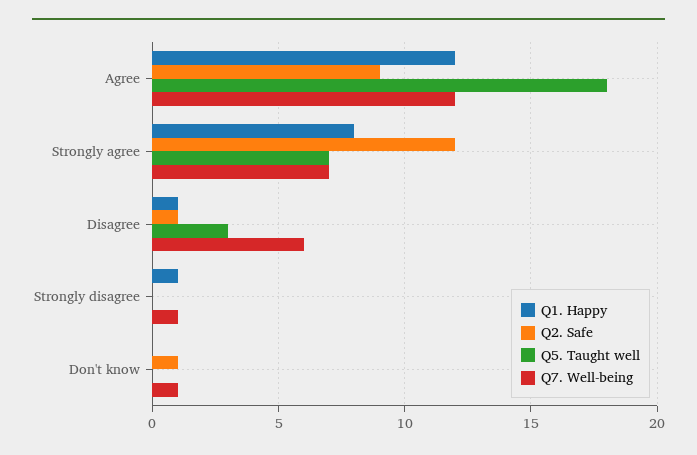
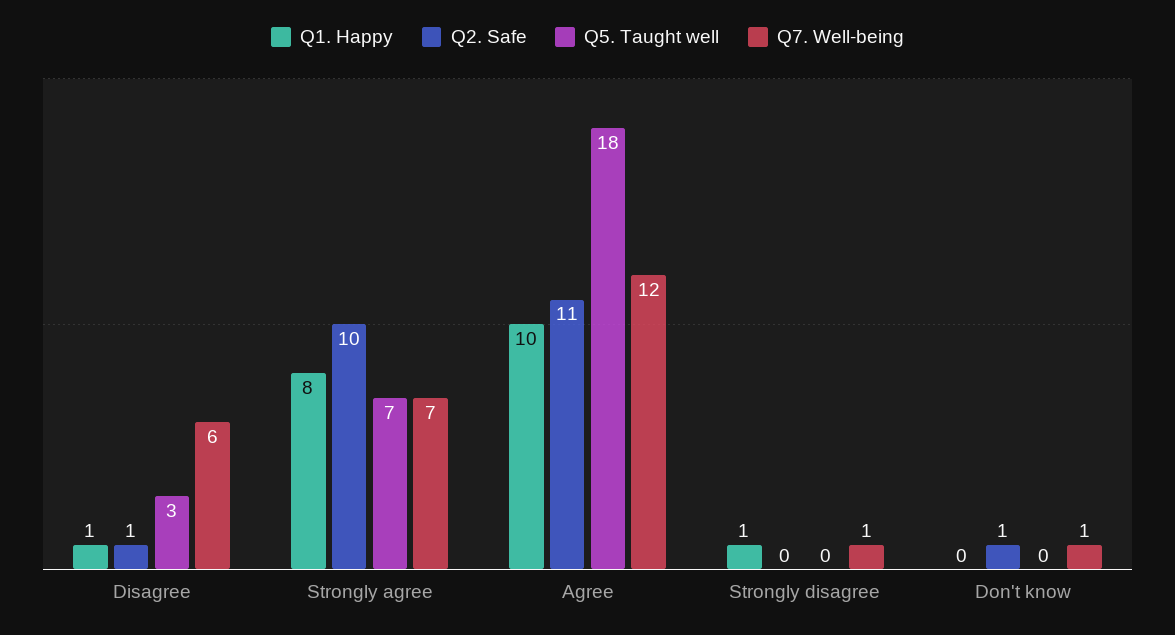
  {
    "Q1. Happy": {
-     "Agree": 12,
+     "Agree": 10,
      "Strongly agree": 8,
      "Disagree": 1,
      "Strongly disagree": 1,
      "Don't know": 0
    },
    "Q2. Safe": {
-     "Agree": 9,
+     "Agree": 11,
-     "Strongly agree": 12,
+     "Strongly agree": 10,
      "Disagree": 1,
      "Strongly disagree": 0,
      "Don't know": 1
    },
    "Q5. Taught well": {
      "Agree": 18,
      "Strongly agree": 7,
      "Disagree": 3,
      "Strongly disagree": 0,
      "Don't know": 0
    },
    "Q7. Well-being": {
      "Agree": 12,
      "Strongly agree": 7,
      "Disagree": 6,
      "Strongly disagree": 1,
      "Don't know": 1
    }
  }

